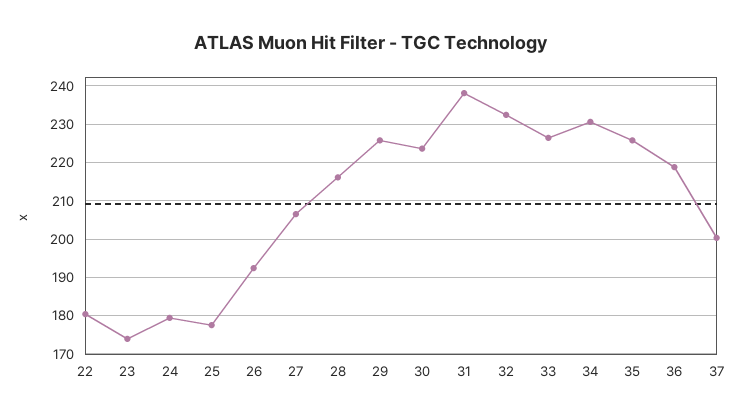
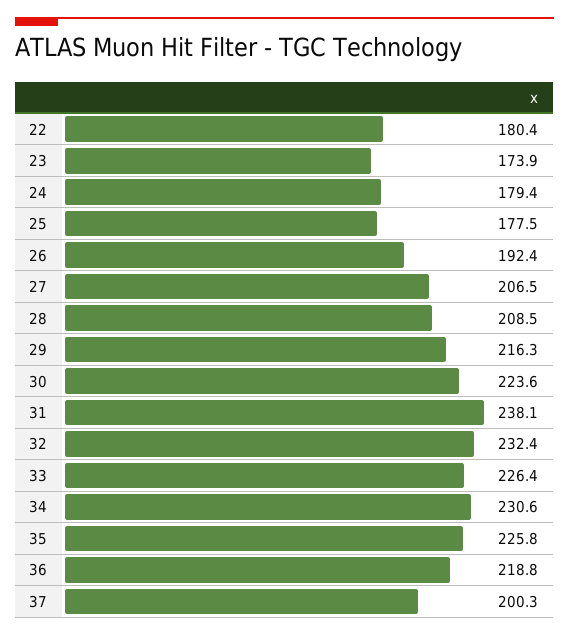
  {
    "22": 180.4,
    "23": 173.9,
    "24": 179.4,
    "25": 177.5,
    "26": 192.4,
    "27": 206.5,
-   "28": 216,
+   "28": 208.5,
-   "29": 226,
+   "29": 216.3,
    "30": 223.6,
    "31": 238.1,
    "32": 232.4,
    "33": 226.4,
    "34": 230.6,
    "35": 225.8,
    "36": 218.8,
    "37": 200.3
  }

